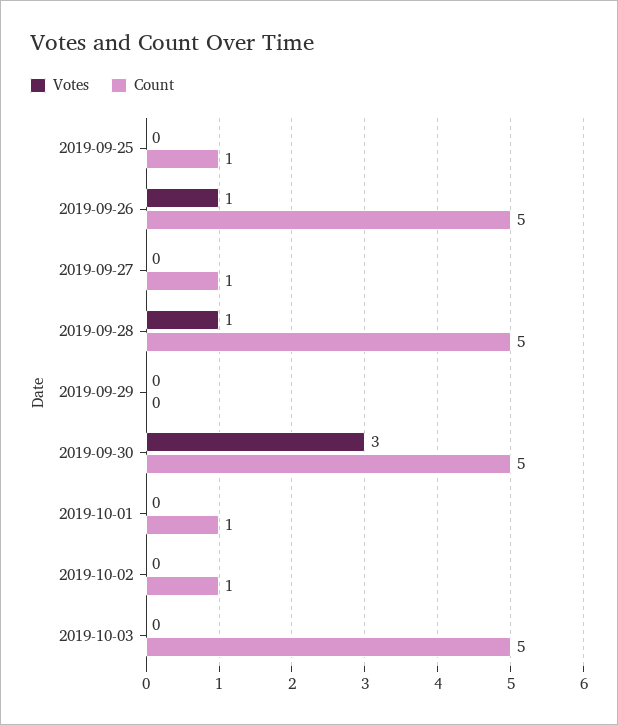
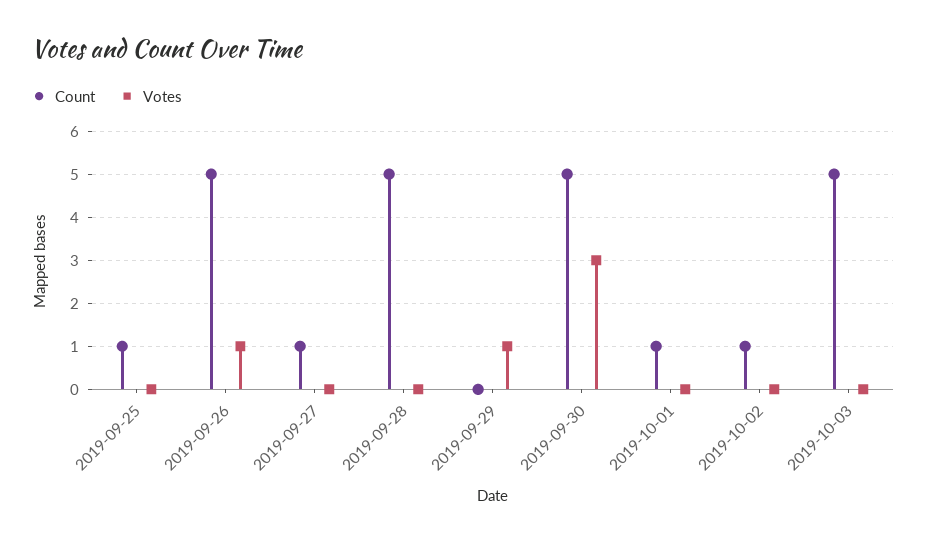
  {
    "Votes": {
      "2019-09-25": 0,
      "2019-09-26": 1,
      "2019-09-27": 0,
-     "2019-09-28": 1,
+     "2019-09-28": 0,
-     "2019-09-29": 0,
+     "2019-09-29": 1,
      "2019-09-30": 3,
      "2019-10-01": 0,
      "2019-10-02": 0,
      "2019-10-03": 0
    },
    "Count": {
      "2019-09-25": 1,
      "2019-09-26": 5,
      "2019-09-27": 1,
      "2019-09-28": 5,
      "2019-09-29": 0,
      "2019-09-30": 5,
      "2019-10-01": 1,
      "2019-10-02": 1,
      "2019-10-03": 5
    }
  }

